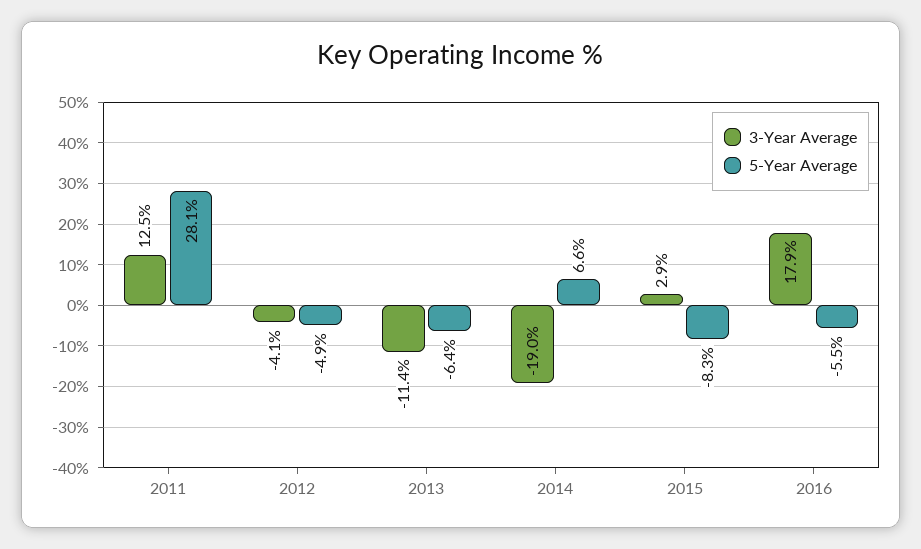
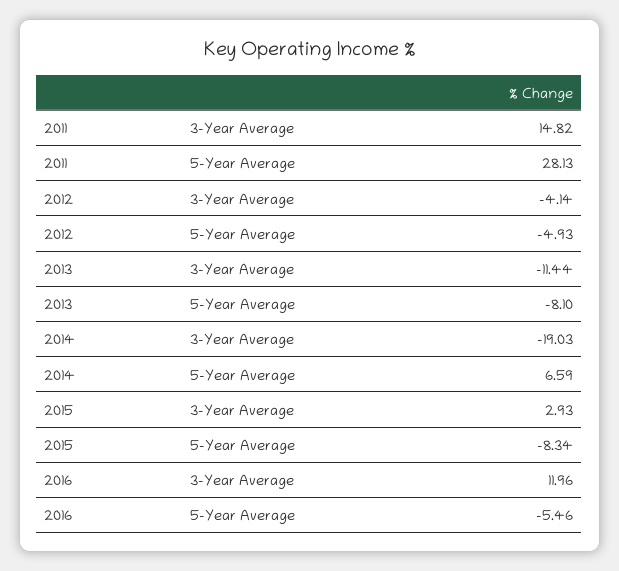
  {
    "3-Year Average": {
-     "2011": 12.5,
+     "2011": 14.82,
      "2012": -4.14,
      "2013": -11.44,
      "2014": -19.03,
      "2015": 2.93,
-     "2016": 17.9
+     "2016": 11.96
    },
    "5-Year Average": {
      "2011": 28.13,
      "2012": -4.93,
-     "2013": -6.4,
+     "2013": -8.1,
      "2014": 6.59,
      "2015": -8.34,
      "2016": -5.46
    }
  }

